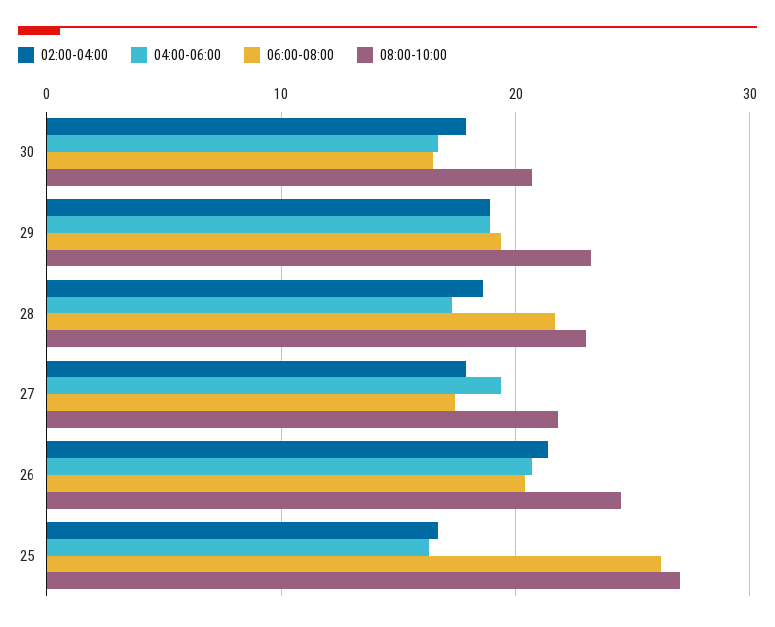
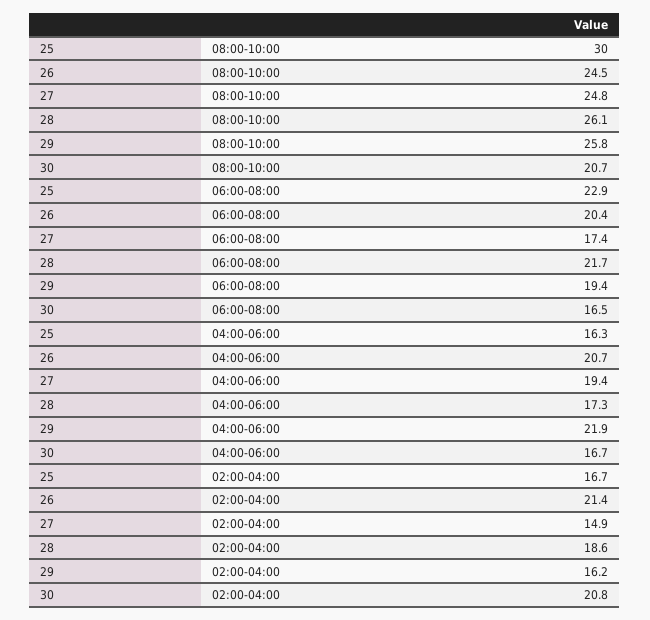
  {
    "02:00-04:00": {
-     "30": 18,
+     "30": 20.8,
-     "29": 19,
+     "29": 16.2,
      "28": 18.6,
-     "27": 18,
+     "27": 14.9,
      "26": 21.4,
      "25": 16.7
    },
    "04:00-06:00": {
      "30": 16.7,
-     "29": 19,
+     "29": 21.9,
      "28": 17.3,
      "27": 19.4,
      "26": 20.7,
      "25": 16.3
    },
    "06:00-08:00": {
      "30": 16.5,
      "29": 19.4,
      "28": 21.7,
      "27": 17.4,
      "26": 20.4,
-     "25": 26
+     "25": 22.9
    },
    "08:00-10:00": {
      "30": 20.7,
-     "29": 23,
+     "29": 25.8,
-     "28": 23,
+     "28": 26.1,
-     "27": 22,
+     "27": 24.8,
      "26": 24.5,
-     "25": 27
+     "25": 30
    }
  }

